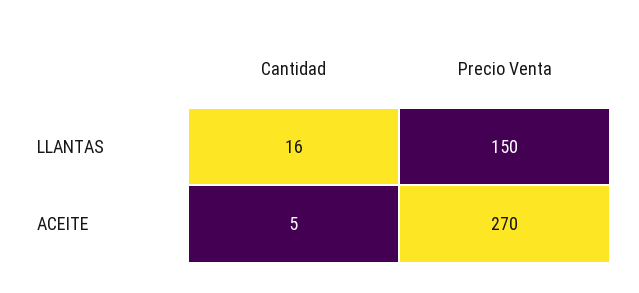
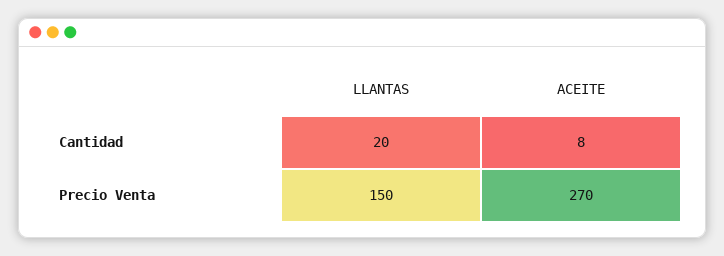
  {
    "Cantidad": {
-     "LLANTAS": 16,
+     "LLANTAS": 20,
-     "ACEITE": 5
+     "ACEITE": 8
    },
    "Precio Venta": {
      "LLANTAS": 150,
      "ACEITE": 270
    }
  }

